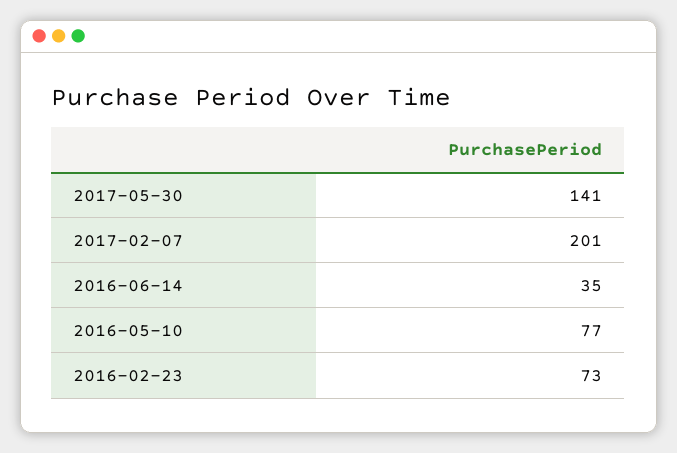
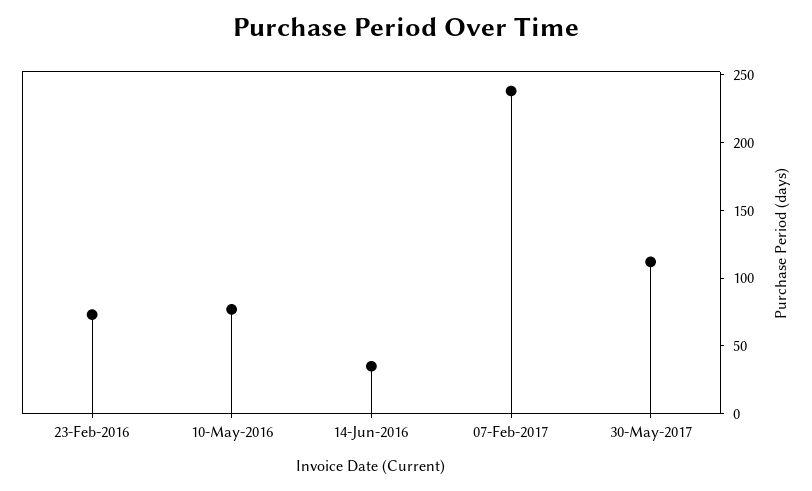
  {
-   "2017-05-30": 141,
+   "2017-05-30": 110,
-   "2017-02-07": 201,
+   "2017-02-07": 240,
    "2016-06-14": 35,
    "2016-05-10": 77,
    "2016-02-23": 73
  }

